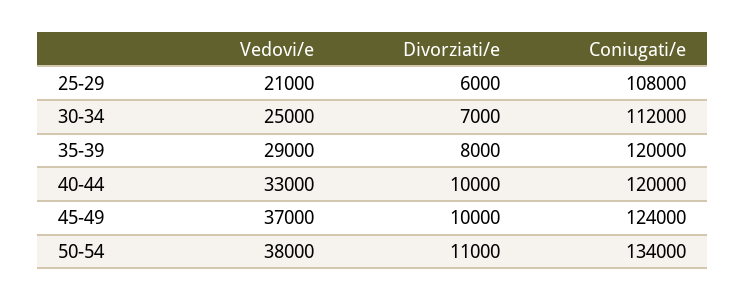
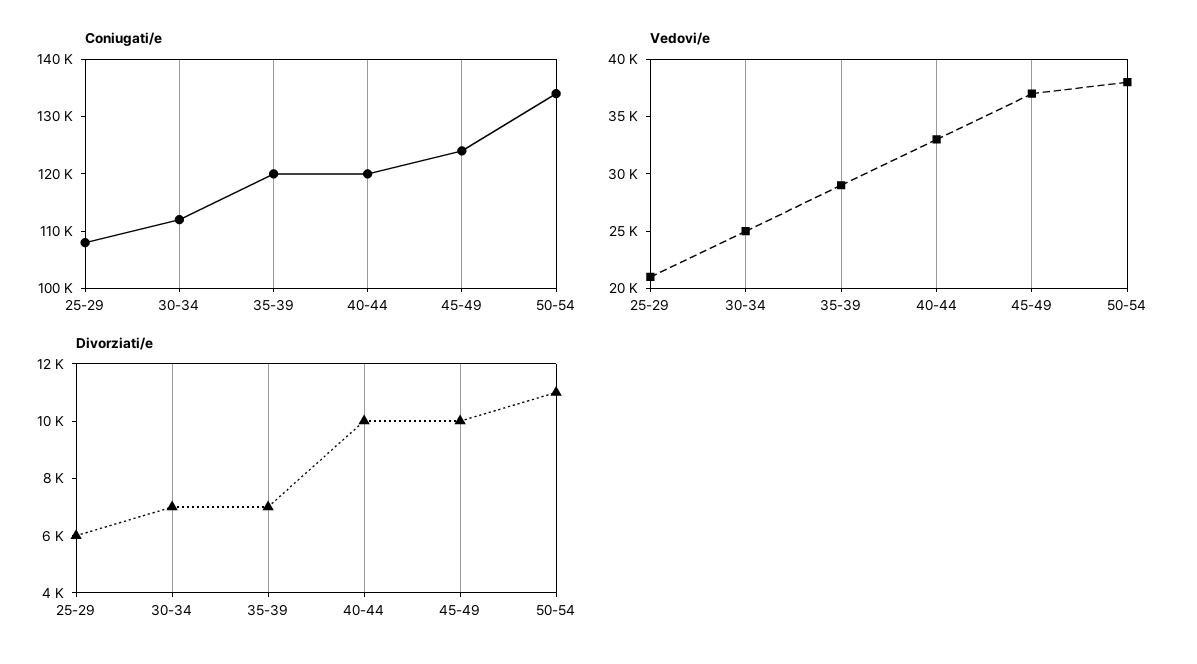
  {
    "Vedovi/e": {
      "25-29": 21000,
      "30-34": 25000,
      "35-39": 29000,
      "40-44": 33000,
      "45-49": 37000,
      "50-54": 38000
    },
    "Divorziati/e": {
      "25-29": 6000,
      "30-34": 7000,
-     "35-39": 8000,
+     "35-39": 7000,
      "40-44": 10000,
      "45-49": 10000,
      "50-54": 11000
    },
    "Coniugati/e": {
      "25-29": 108000,
      "30-34": 112000,
      "35-39": 120000,
      "40-44": 120000,
      "45-49": 124000,
      "50-54": 134000
    }
  }

